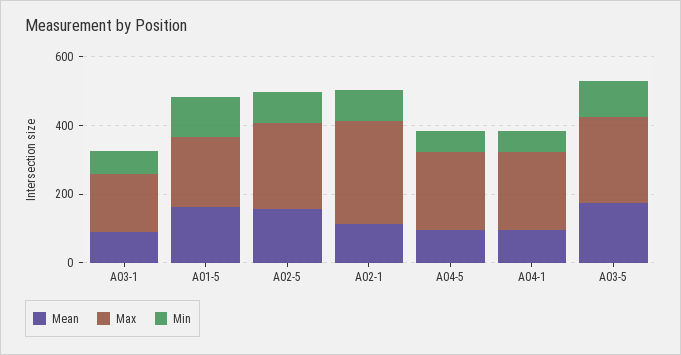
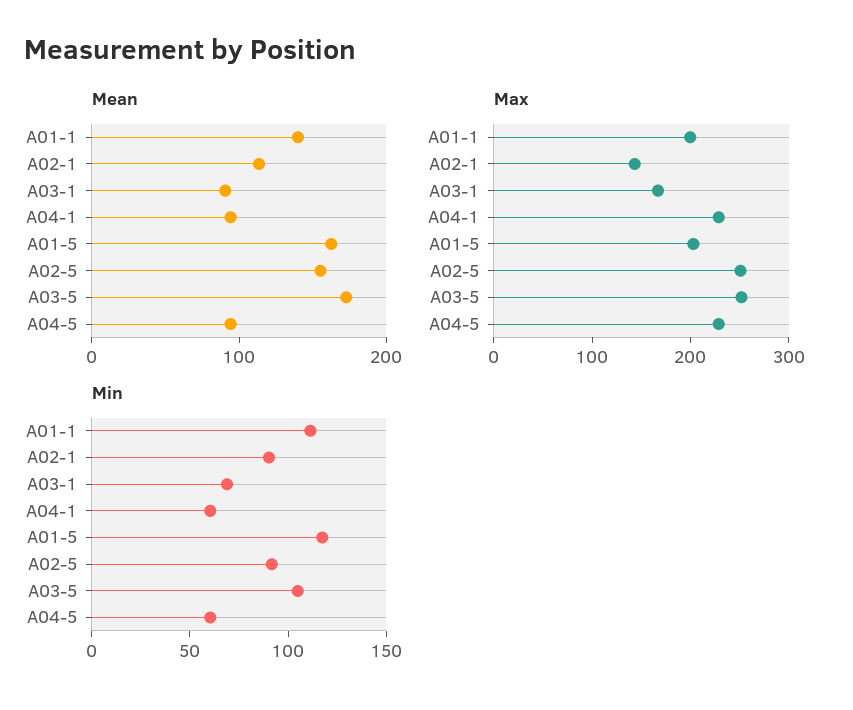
  {
    "Mean": {
      "A03-1": 100,
      "A01-5": 160,
      "A02-5": 160,
      "A02-1": 120,
      "A04-5": 100,
      "A04-1": 100,
-     "A03-5": 180
+     "A03-5": 180,
+     "A01-1": 140
    },
    "Max": {
      "A03-1": 160,
      "A01-5": 200,
      "A02-5": 260,
-     "A02-1": 300,
+     "A02-1": 140,
      "A04-5": 220,
      "A04-1": 220,
-     "A03-5": 260
+     "A03-5": 260,
+     "A01-1": 200
    },
    "Min": {
      "A03-1": 70,
      "A01-5": 120,
      "A02-5": 90,
      "A02-1": 90,
      "A04-5": 60,
      "A04-1": 60,
-     "A03-5": 100
+     "A03-5": 100,
+     "A01-1": 110
    }
  }

